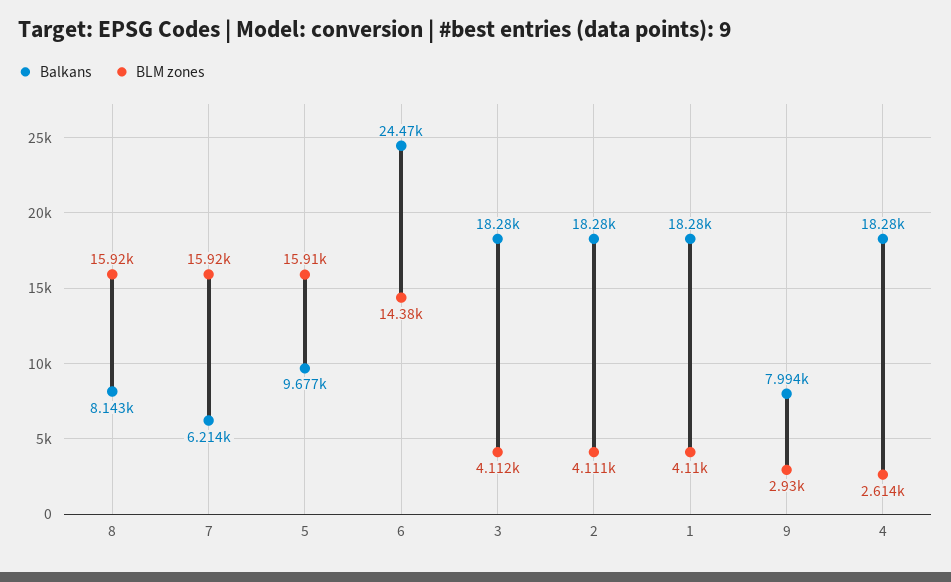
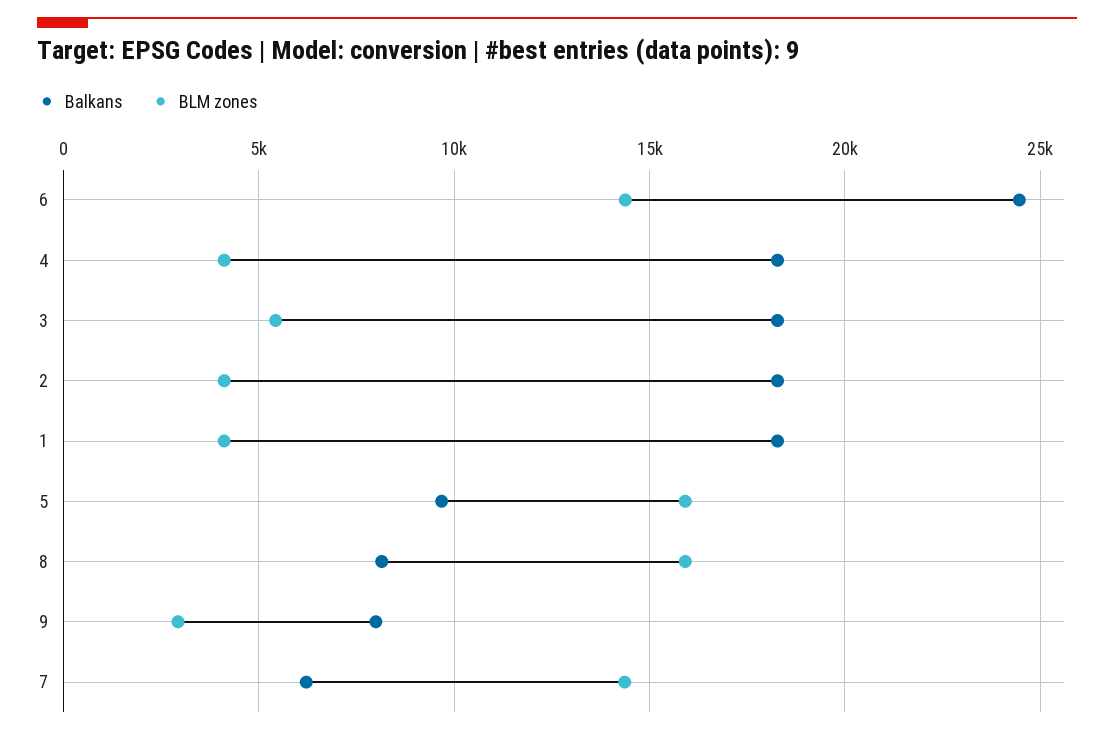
  {
    "Balkans": {
      "8": 8143,
      "7": 6214,
      "5": 9677,
      "6": 24470,
      "3": 18280,
      "2": 18280,
      "1": 18280,
      "9": 7994,
      "4": 18280
    },
    "BLM zones": {
      "8": 15920,
-     "7": 15920,
+     "7": 14500,
      "5": 15910,
      "6": 14380,
-     "3": 4112,
+     "3": 5500,
      "2": 4111,
      "1": 4110,
      "9": 2930,
-     "4": 2614
+     "4": 4000
    }
  }

